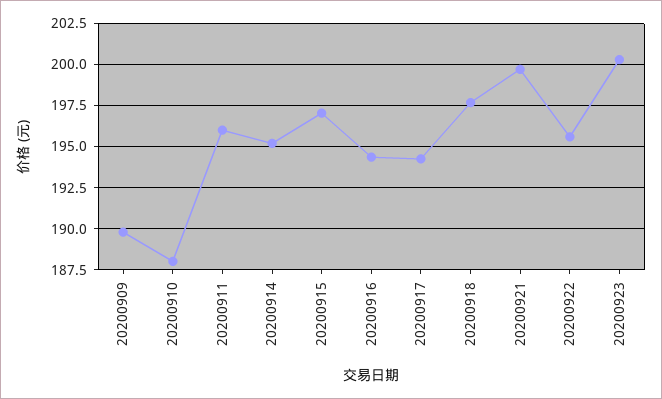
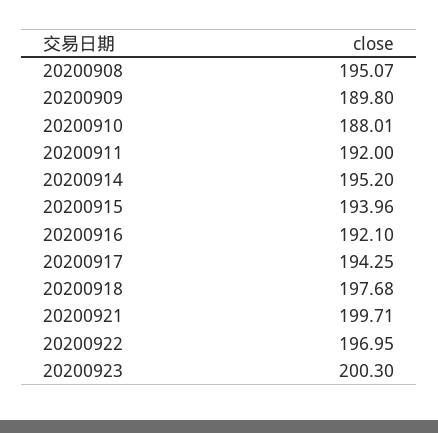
  {
    "20200909": 189.8,
    "20200910": 188.01,
-   "20200911": 196,
+   "20200911": 192,
    "20200914": 195.2,
-   "20200915": 197,
+   "20200915": 193.96,
-   "20200916": 194.5,
+   "20200916": 192.1,
    "20200917": 194.25,
    "20200918": 197.68,
    "20200921": 199.71,
-   "20200922": 195.5,
+   "20200922": 196.95,
-   "20200923": 200.3
+   "20200923": 200.3,
+   "20200908": 195.07
  }

